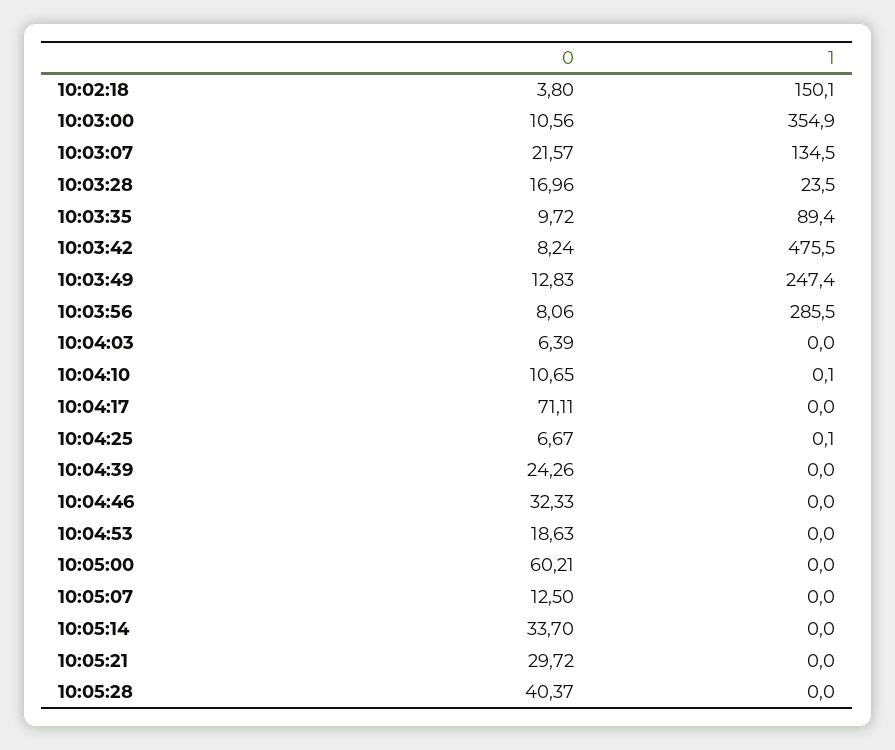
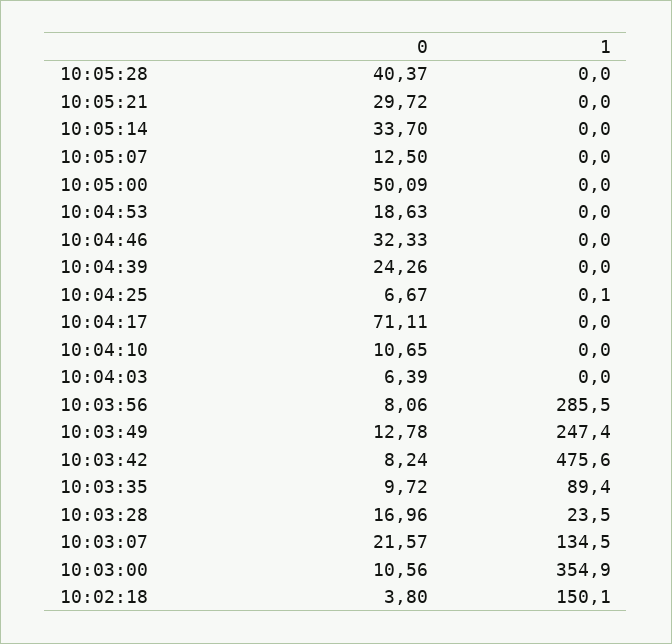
  {
    "0": {
      "10:02:18": 3.8,
      "10:03:00": 10.56,
      "10:03:07": 21.57,
      "10:03:28": 16.96,
      "10:03:35": 9.72,
      "10:03:42": 8.24,
-     "10:03:49": 12.83,
+     "10:03:49": 12.78,
      "10:03:56": 8.06,
      "10:04:03": 6.39,
      "10:04:10": 10.65,
      "10:04:17": 71.11,
      "10:04:25": 6.67,
      "10:04:39": 24.26,
      "10:04:46": 32.33,
      "10:04:53": 18.63,
-     "10:05:00": 60.21,
+     "10:05:00": 50.09,
      "10:05:07": 12.5,
      "10:05:14": 33.7,
      "10:05:21": 29.72,
      "10:05:28": 40.37
    },
    "1": {
      "10:02:18": 150.1,
      "10:03:00": 354.9,
      "10:03:07": 134.5,
      "10:03:28": 23.5,
      "10:03:35": 89.4,
-     "10:03:42": 475.5,
+     "10:03:42": 475.6,
      "10:03:49": 247.4,
      "10:03:56": 285.5,
      "10:04:03": 0,
-     "10:04:10": 0.1,
+     "10:04:10": 0,
      "10:04:17": 0,
      "10:04:25": 0.1,
      "10:04:39": 0,
      "10:04:46": 0,
      "10:04:53": 0,
      "10:05:00": 0,
      "10:05:07": 0,
      "10:05:14": 0,
      "10:05:21": 0,
      "10:05:28": 0
    }
  }

